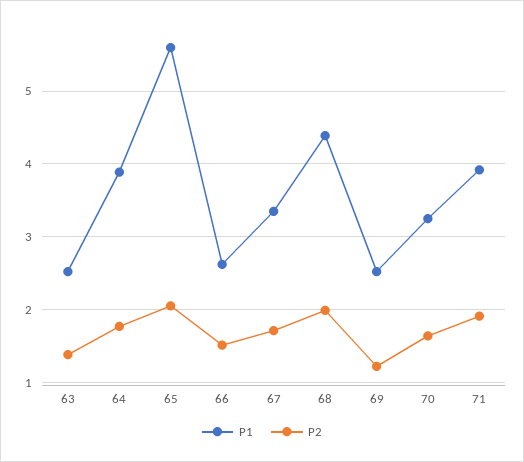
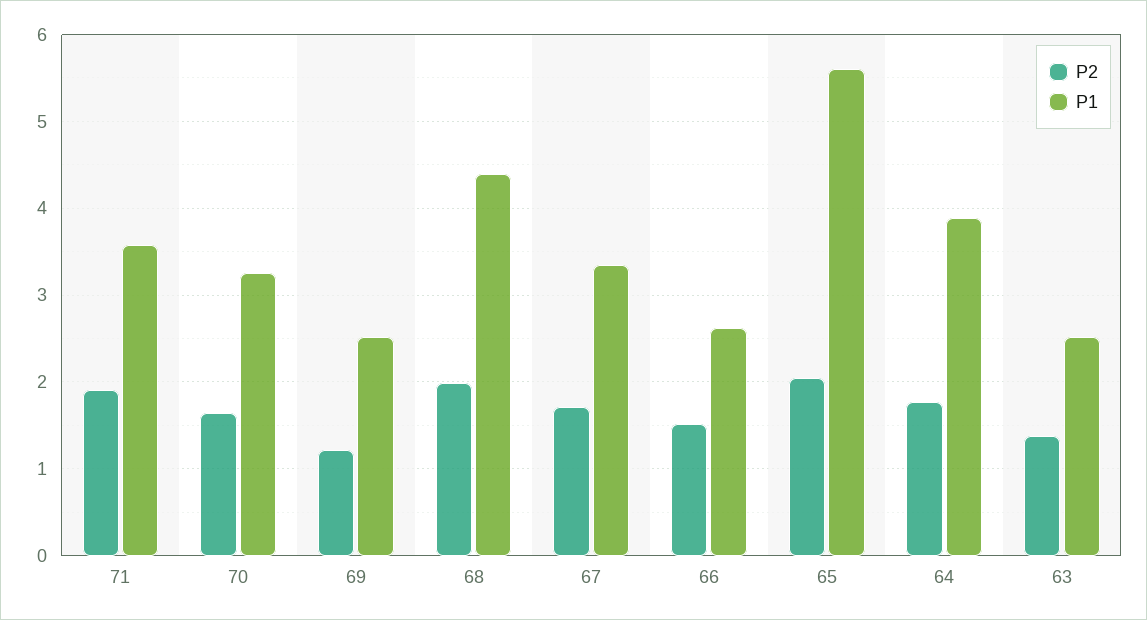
  {
    "P1": {
      "63": 2.5,
      "64": 3.9,
      "65": 5.6,
      "66": 2.6,
      "67": 3.4,
      "68": 4.4,
      "69": 2.5,
      "70": 3.3,
-     "71": 3.9
+     "71": 3.6
    },
    "P2": {
      "63": 1.4,
      "64": 1.8,
      "65": 2.1,
      "66": 1.5,
      "67": 1.7,
      "68": 2,
      "69": 1.2,
      "70": 1.6,
      "71": 1.9
    }
  }

